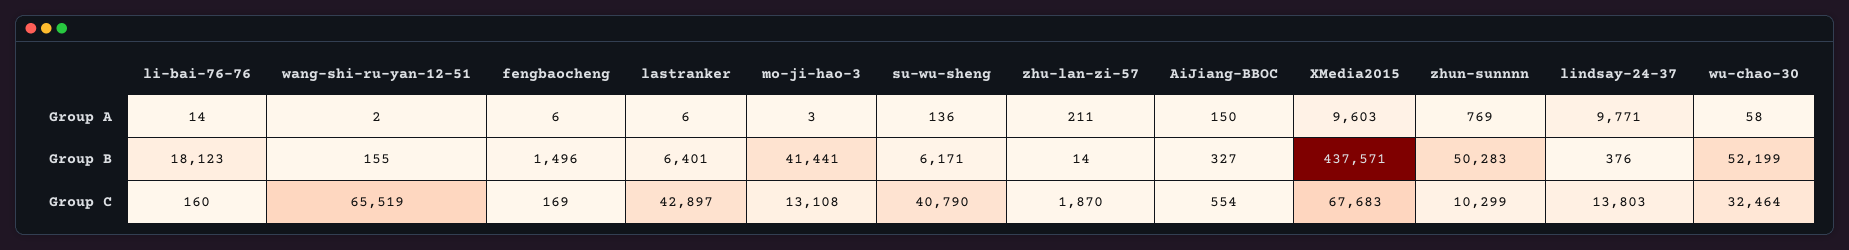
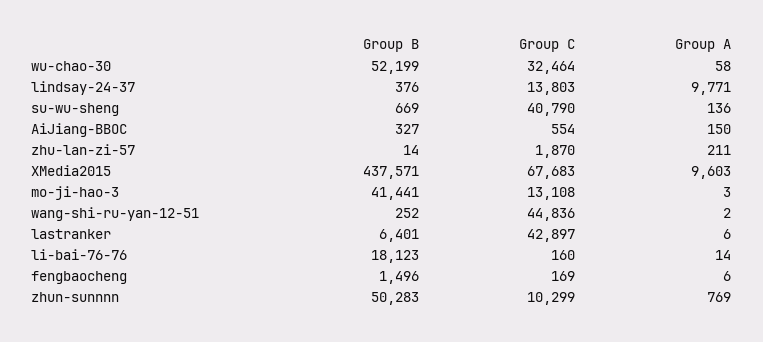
  {
    "li-bai-76-76": {
      "Group A": 14,
      "Group B": 18123,
      "Group C": 160
    },
    "wang-shi-ru-yan-12-51": {
      "Group A": 2,
-     "Group B": 155,
+     "Group B": 252,
-     "Group C": 65519
+     "Group C": 44836
    },
    "fengbaocheng": {
      "Group A": 6,
      "Group B": 1496,
      "Group C": 169
    },
    "lastranker": {
      "Group A": 6,
      "Group B": 6401,
      "Group C": 42897
    },
    "mo-ji-hao-3": {
      "Group A": 3,
      "Group B": 41441,
      "Group C": 13108
    },
    "su-wu-sheng": {
      "Group A": 136,
-     "Group B": 6171,
+     "Group B": 669,
      "Group C": 40790
    },
    "zhu-lan-zi-57": {
      "Group A": 211,
      "Group B": 14,
      "Group C": 1870
    },
    "AiJiang-BBOC": {
      "Group A": 150,
      "Group B": 327,
      "Group C": 554
    },
    "XMedia2015": {
      "Group A": 9603,
      "Group B": 437571,
      "Group C": 67683
    },
    "zhun-sunnnn": {
      "Group A": 769,
      "Group B": 50283,
      "Group C": 10299
    },
    "lindsay-24-37": {
      "Group A": 9771,
      "Group B": 376,
      "Group C": 13803
    },
    "wu-chao-30": {
      "Group A": 58,
      "Group B": 52199,
      "Group C": 32464
    }
  }

